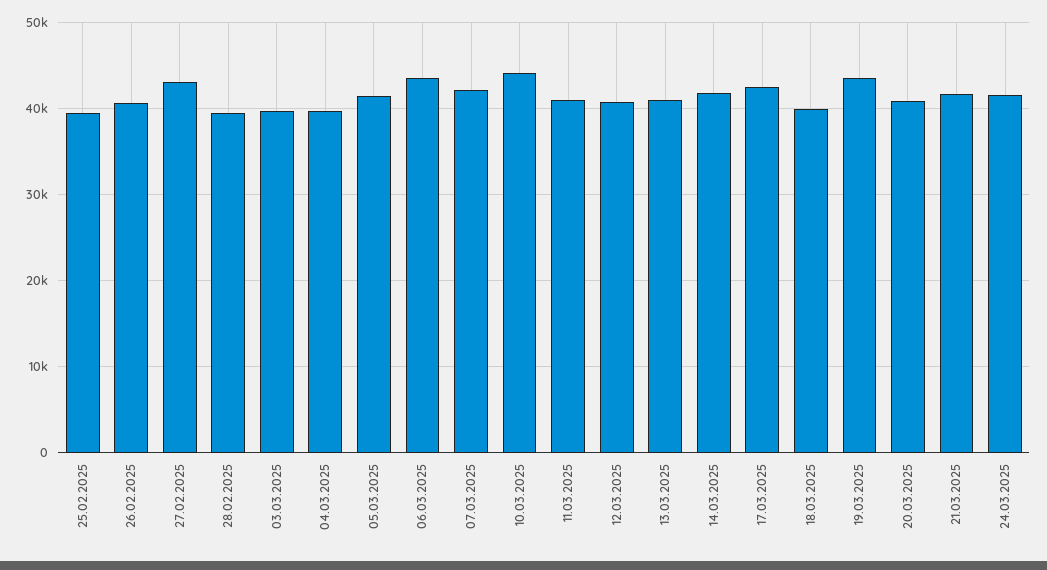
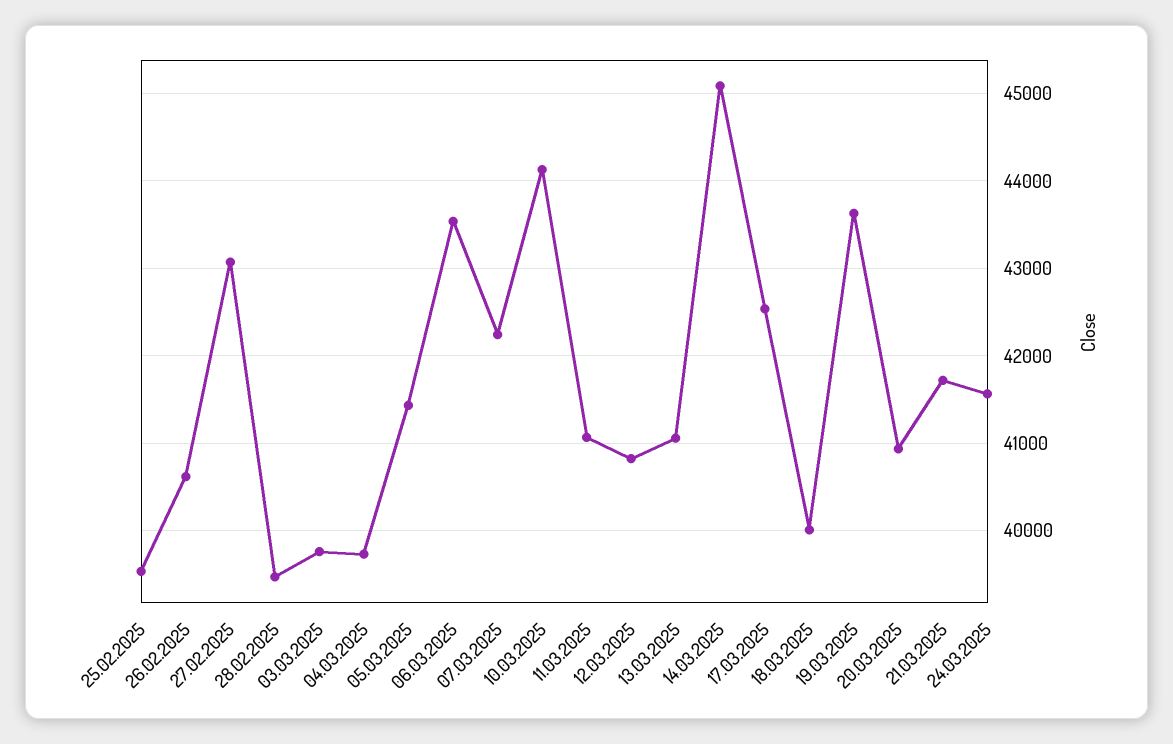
  {
    "25.02.2025": 39500,
    "26.02.2025": 40600,
    "27.02.2025": 43100,
    "28.02.2025": 39500,
    "03.03.2025": 39800,
    "04.03.2025": 39700,
    "05.03.2025": 41400,
    "06.03.2025": 43500,
    "07.03.2025": 42200,
    "10.03.2025": 44100,
    "11.03.2025": 41100,
    "12.03.2025": 40800,
    "13.03.2025": 41100,
-   "14.03.2025": 42000,
+   "14.03.2025": 45100,
    "17.03.2025": 42500,
    "18.03.2025": 40000,
    "19.03.2025": 43600,
    "20.03.2025": 40900,
    "21.03.2025": 41700,
    "24.03.2025": 41600
  }

